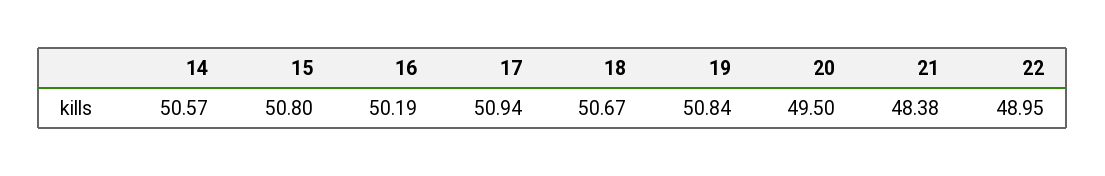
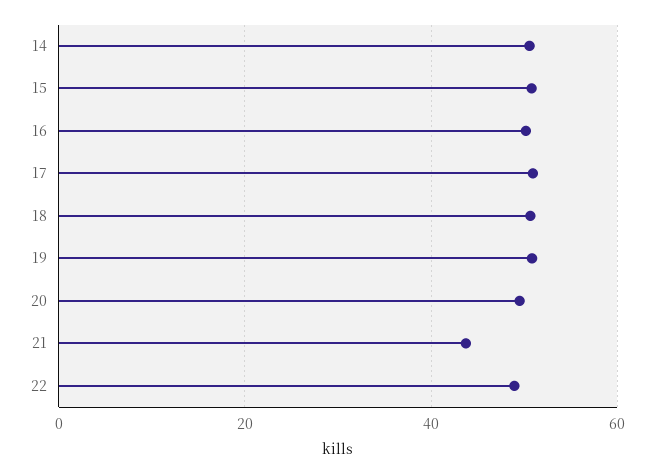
  {
    "14": 50.57,
    "15": 50.8,
    "16": 50.19,
    "17": 50.94,
    "18": 50.67,
    "19": 50.84,
    "20": 49.5,
-   "21": 48.38,
+   "21": 44,
    "22": 48.95
  }

